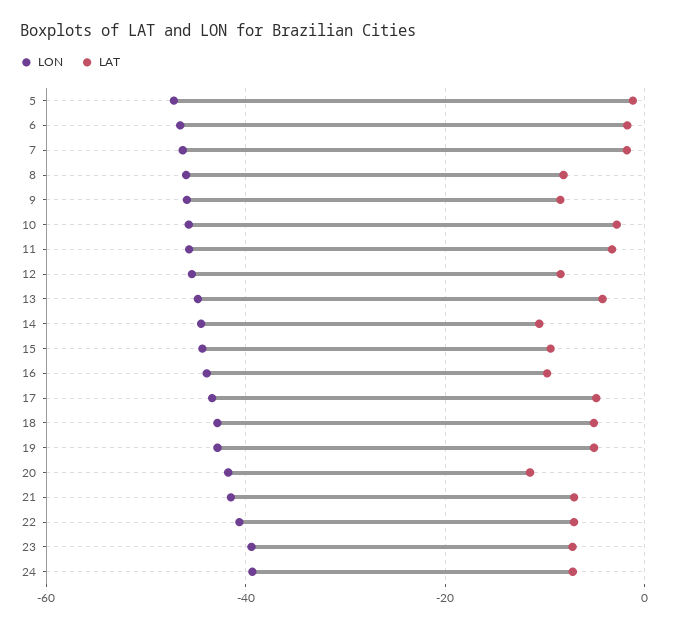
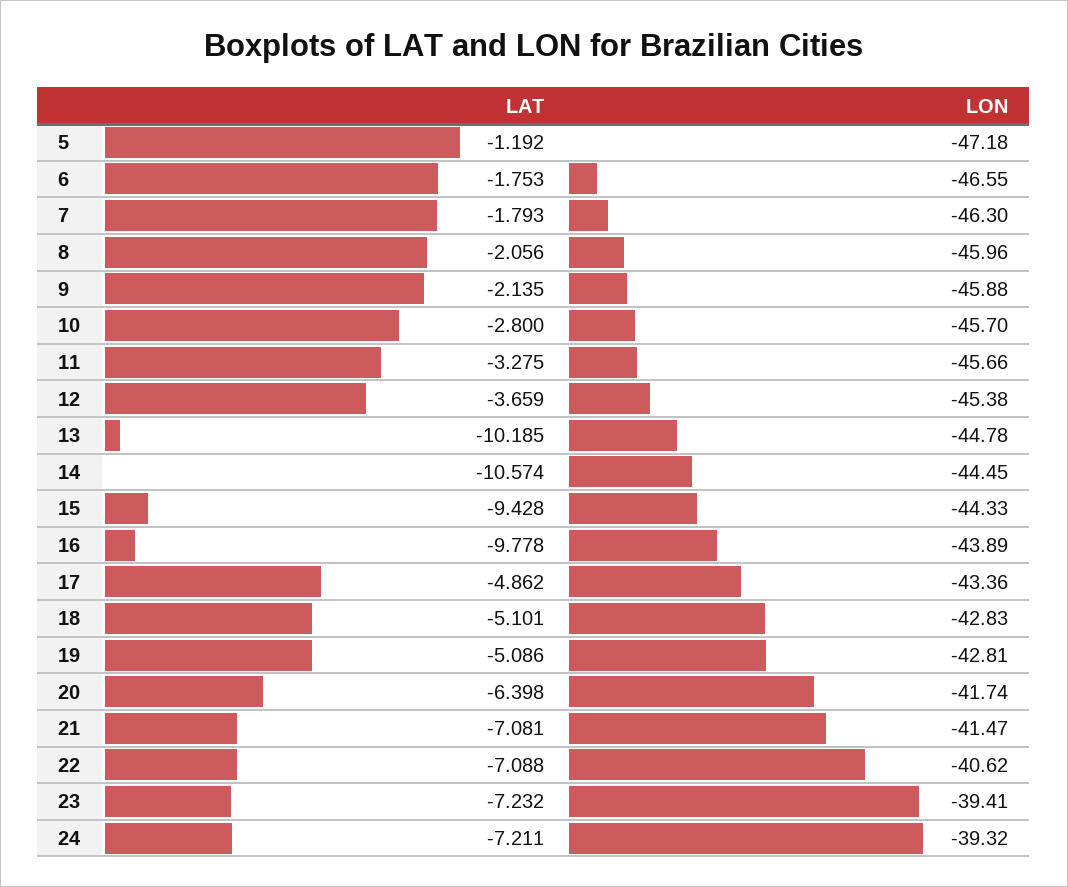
  {
    "LON": {
      "5": -47.18,
      "6": -46.55,
      "7": -46.3,
      "8": -45.96,
      "9": -45.88,
      "10": -45.7,
      "11": -45.66,
      "12": -45.38,
      "13": -44.78,
      "14": -44.45,
      "15": -44.33,
      "16": -43.89,
      "17": -43.36,
      "18": -42.83,
      "19": -42.81,
      "20": -41.74,
      "21": -41.47,
      "22": -40.62,
      "23": -39.41,
      "24": -39.32
    },
    "LAT": {
      "5": -1.192,
      "6": -1.753,
      "7": -1.793,
-     "8": -8,
+     "8": -2.056,
-     "9": -8,
+     "9": -2.135,
      "10": -2.8,
      "11": -3.275,
-     "12": -8,
+     "12": -3.659,
-     "13": -4,
+     "13": -10.185,
      "14": -10.574,
      "15": -9.428,
      "16": -9.778,
      "17": -4.862,
      "18": -5.101,
      "19": -5.086,
-     "20": -12,
+     "20": -6.398,
      "21": -7.081,
      "22": -7.088,
      "23": -7.232,
      "24": -7.211
    }
  }

